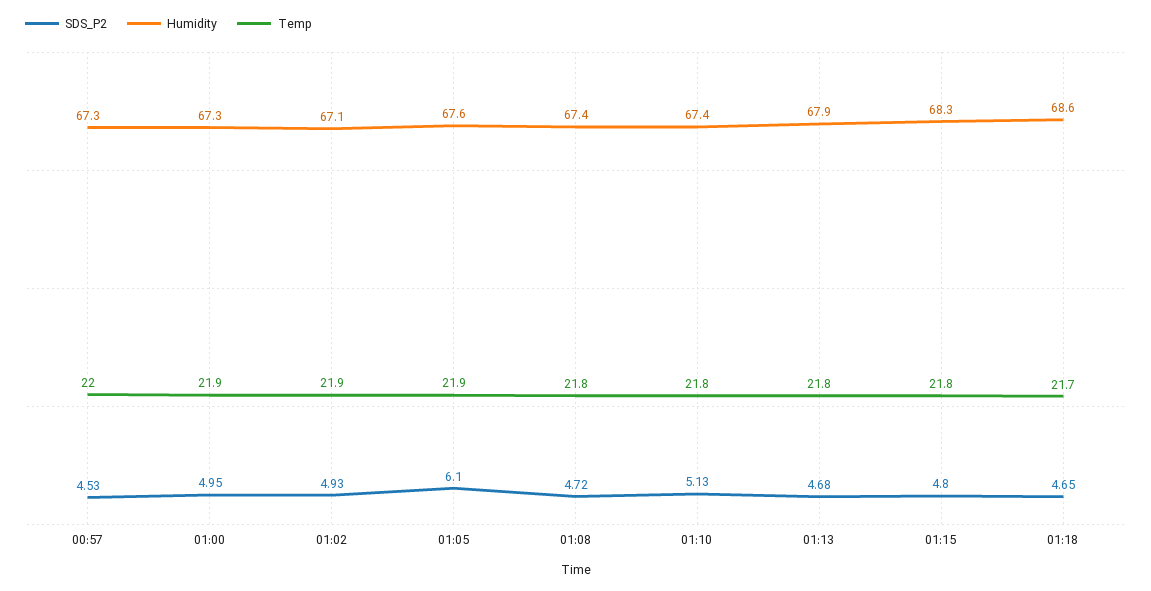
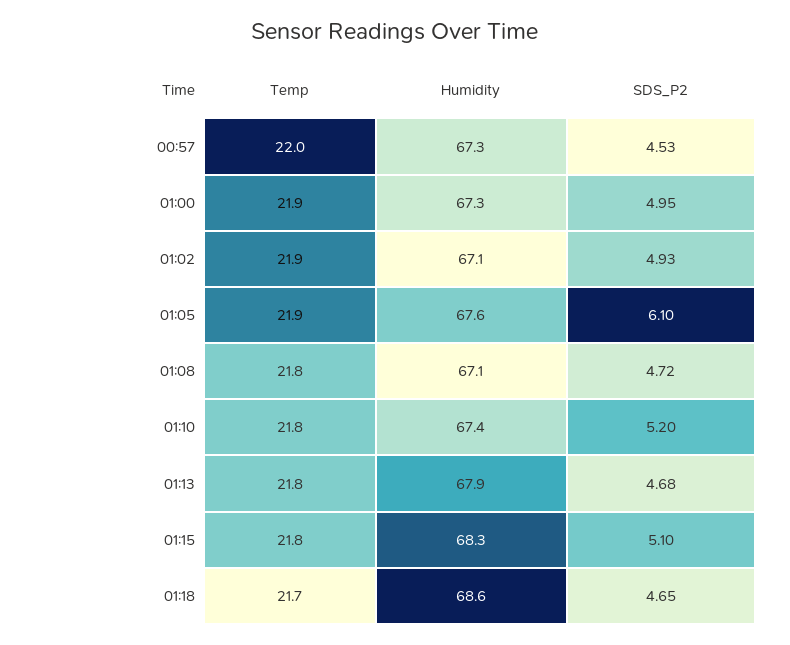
  {
    "SDS_P2": {
      "00:57": 4.53,
      "01:00": 4.95,
      "01:02": 4.93,
      "01:05": 6.1,
      "01:08": 4.72,
-     "01:10": 5.13,
+     "01:10": 5.2,
      "01:13": 4.68,
-     "01:15": 4.8,
+     "01:15": 5.1,
      "01:18": 4.65
    },
    "Humidity": {
      "00:57": 67.3,
      "01:00": 67.3,
      "01:02": 67.1,
      "01:05": 67.6,
-     "01:08": 67.4,
+     "01:08": 67.1,
      "01:10": 67.4,
      "01:13": 67.9,
      "01:15": 68.3,
      "01:18": 68.6
    },
    "Temp": {
      "00:57": 22,
      "01:00": 21.9,
      "01:02": 21.9,
      "01:05": 21.9,
      "01:08": 21.8,
      "01:10": 21.8,
      "01:13": 21.8,
      "01:15": 21.8,
      "01:18": 21.7
    }
  }

